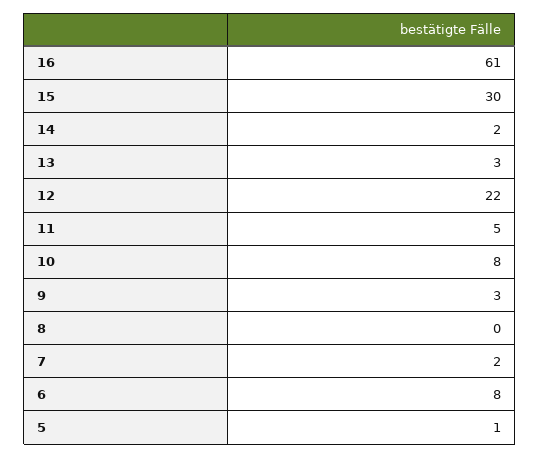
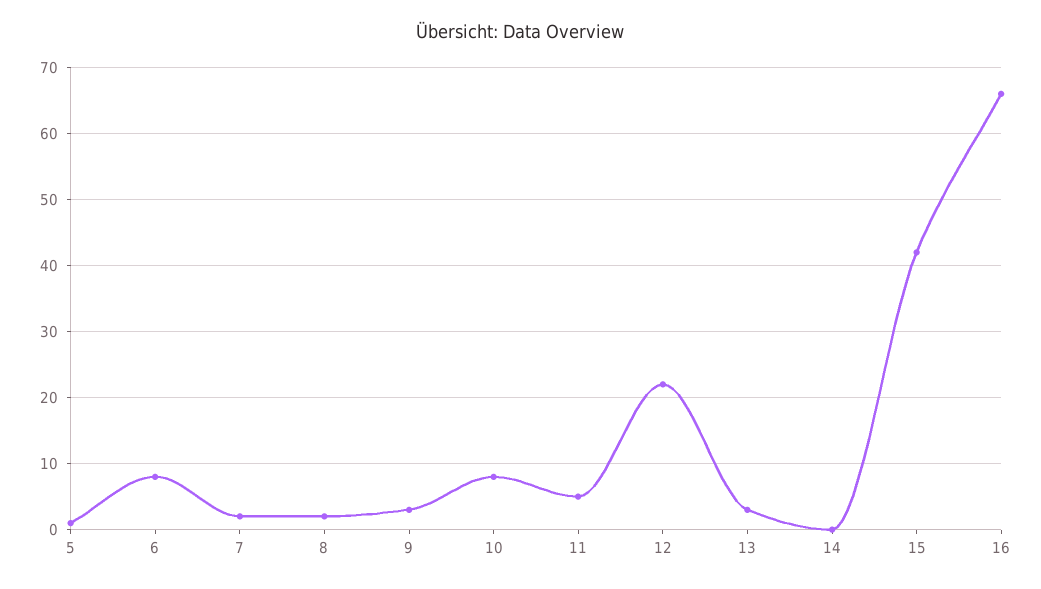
  {
-   "16": 61,
+   "16": 66,
-   "15": 30,
+   "15": 42,
-   "14": 2,
+   "14": 0,
    "13": 3,
    "12": 22,
    "11": 5,
    "10": 8,
    "9": 3,
-   "8": 0,
+   "8": 2,
    "7": 2,
    "6": 8,
    "5": 1
  }

